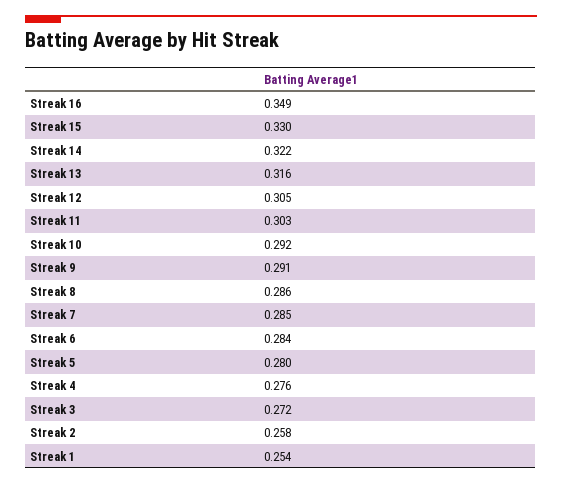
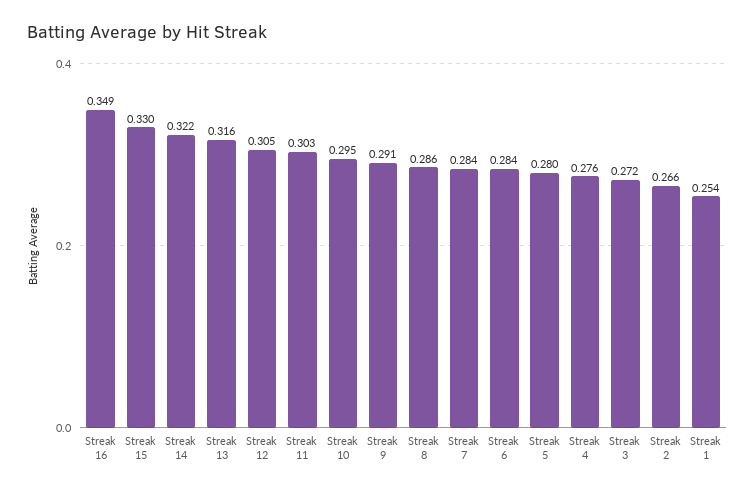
  {
    "Streak 16": 0.349,
    "Streak 15": 0.33,
    "Streak 14": 0.322,
    "Streak 13": 0.316,
    "Streak 12": 0.305,
    "Streak 11": 0.303,
-   "Streak 10": 0.292,
+   "Streak 10": 0.295,
    "Streak 9": 0.291,
    "Streak 8": 0.286,
-   "Streak 7": 0.285,
+   "Streak 7": 0.284,
    "Streak 6": 0.284,
    "Streak 5": 0.28,
    "Streak 4": 0.276,
    "Streak 3": 0.272,
-   "Streak 2": 0.258,
+   "Streak 2": 0.266,
    "Streak 1": 0.254
  }

